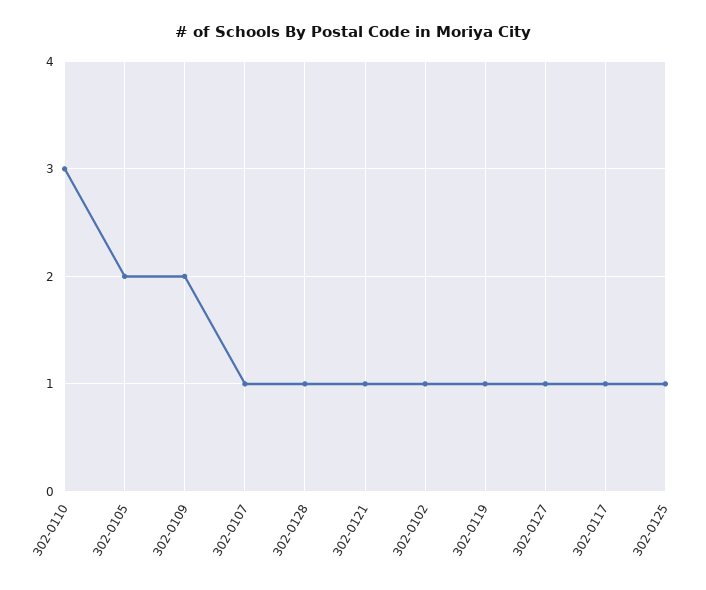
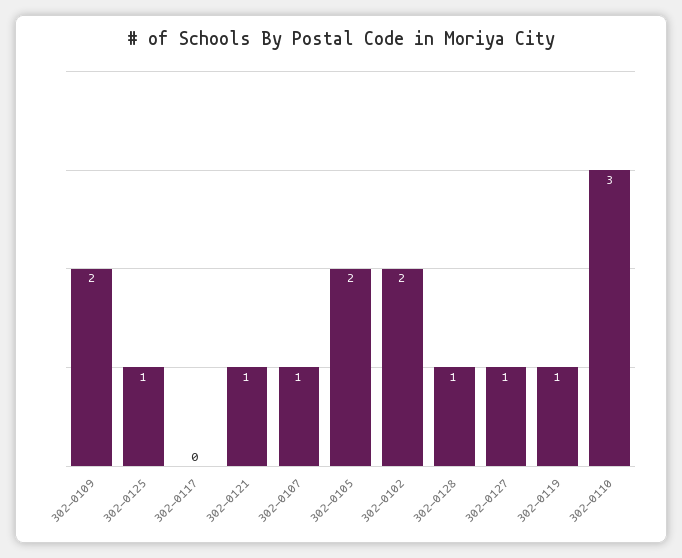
  {
    "302-0110": 3,
    "302-0105": 2,
    "302-0109": 2,
    "302-0107": 1,
    "302-0128": 1,
    "302-0121": 1,
-   "302-0102": 1,
+   "302-0102": 2,
    "302-0119": 1,
    "302-0127": 1,
-   "302-0117": 1,
+   "302-0117": 0,
    "302-0125": 1
  }

